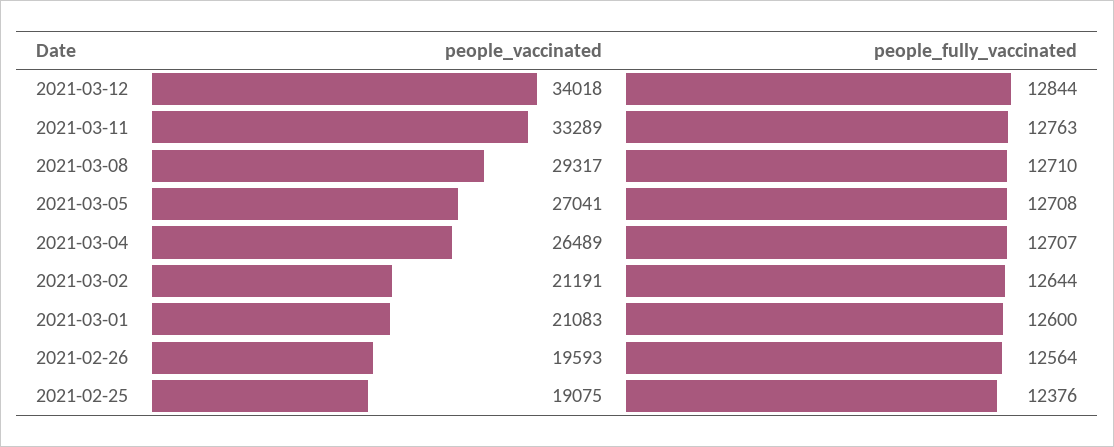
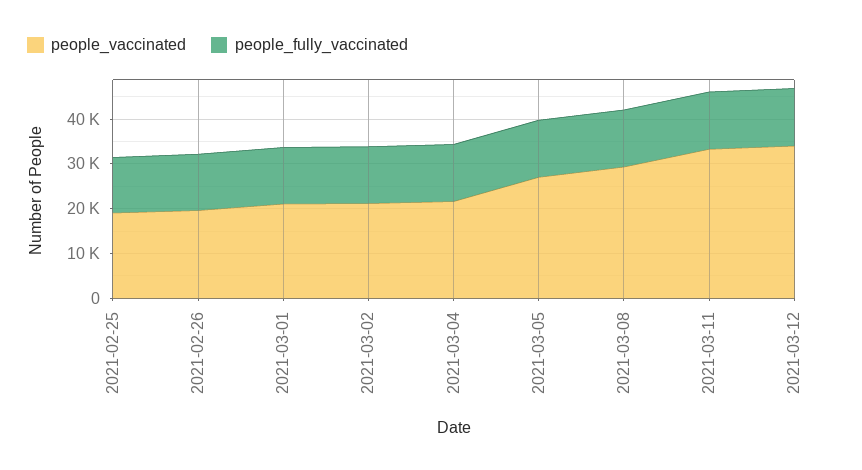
  {
    "people_vaccinated": {
      "2021-03-12": 34018,
      "2021-03-11": 33289,
      "2021-03-08": 29317,
      "2021-03-05": 27041,
-     "2021-03-04": 26489,
+     "2021-03-04": 22000,
      "2021-03-02": 21191,
      "2021-03-01": 21083,
      "2021-02-26": 19593,
      "2021-02-25": 19075
    },
    "people_fully_vaccinated": {
      "2021-03-12": 12844,
      "2021-03-11": 12763,
      "2021-03-08": 12710,
      "2021-03-05": 12708,
      "2021-03-04": 12707,
      "2021-03-02": 12644,
      "2021-03-01": 12600,
      "2021-02-26": 12564,
      "2021-02-25": 12376
    }
  }

